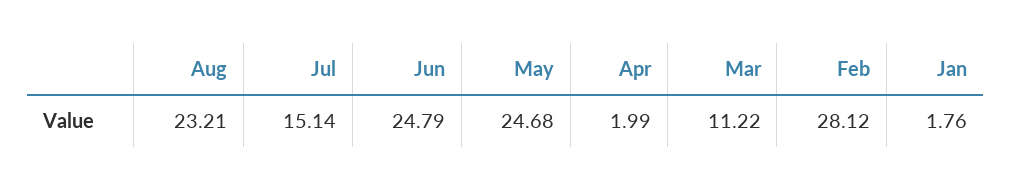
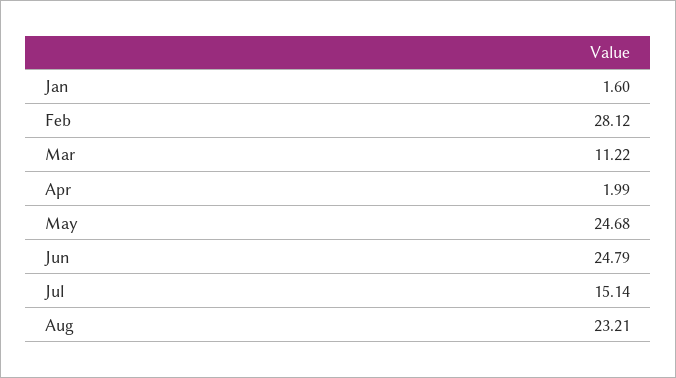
  {
    "Aug": 23.21,
    "Jul": 15.14,
    "Jun": 24.79,
    "May": 24.68,
    "Apr": 1.99,
    "Mar": 11.22,
    "Feb": 28.12,
-   "Jan": 1.76
+   "Jan": 1.6
  }

